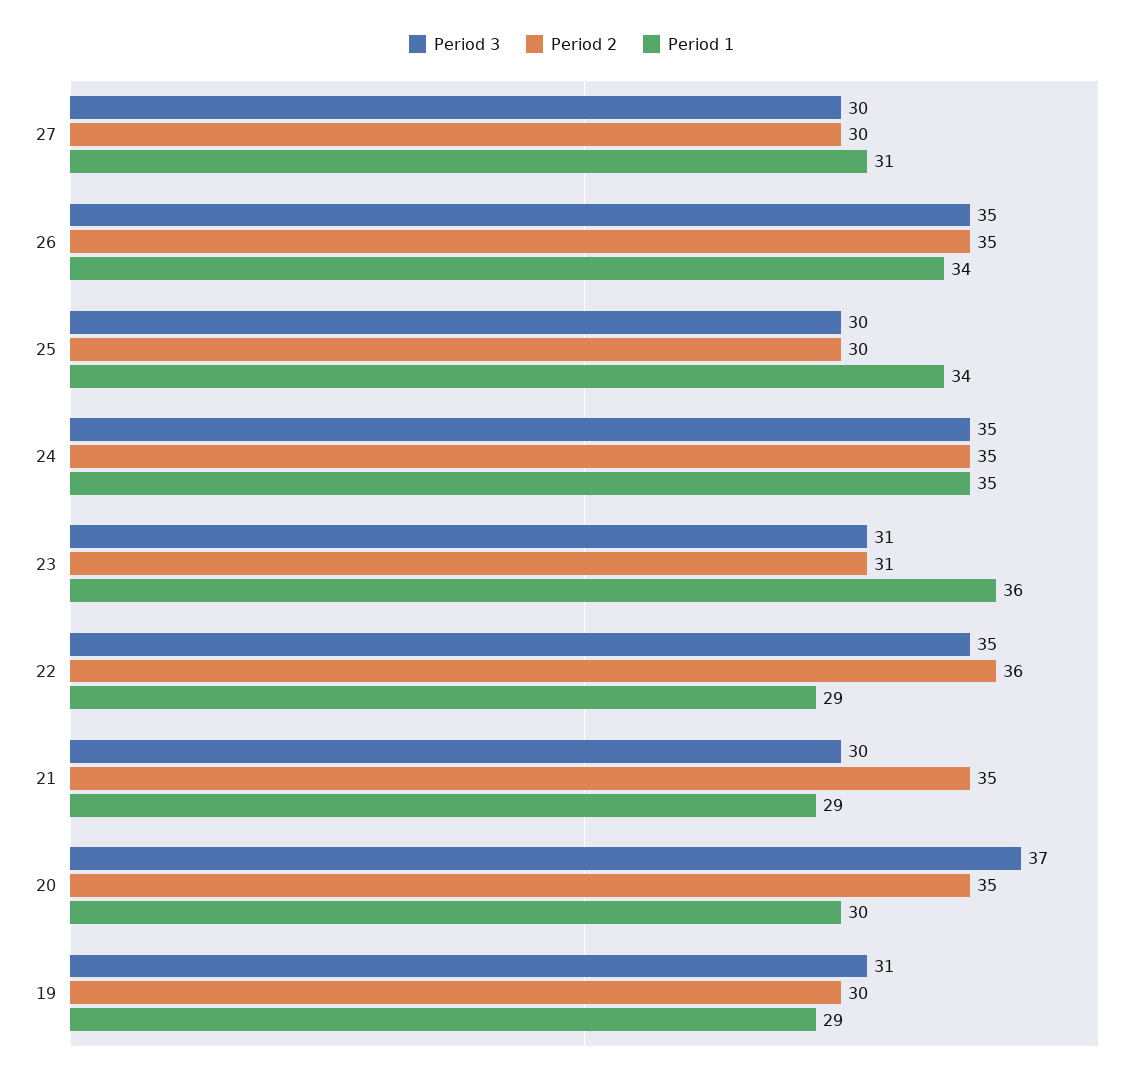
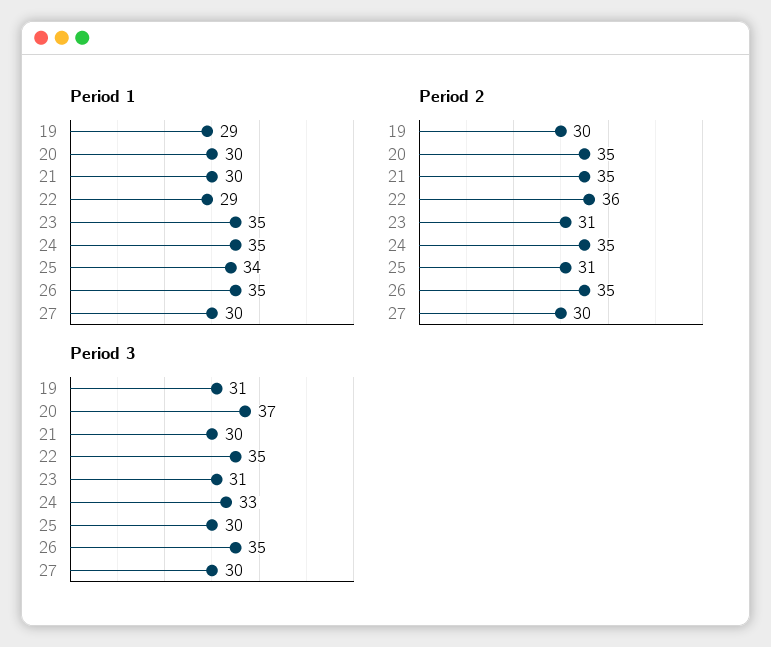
  {
    "Period 3": {
      "27": 30,
      "26": 35,
      "25": 30,
-     "24": 35,
+     "24": 33,
      "23": 31,
      "22": 35,
      "21": 30,
      "20": 37,
      "19": 31
    },
    "Period 2": {
      "27": 30,
      "26": 35,
-     "25": 30,
+     "25": 31,
      "24": 35,
      "23": 31,
      "22": 36,
      "21": 35,
      "20": 35,
      "19": 30
    },
    "Period 1": {
-     "27": 31,
+     "27": 30,
-     "26": 34,
+     "26": 35,
      "25": 34,
      "24": 35,
-     "23": 36,
+     "23": 35,
      "22": 29,
-     "21": 29,
+     "21": 30,
      "20": 30,
      "19": 29
    }
  }

